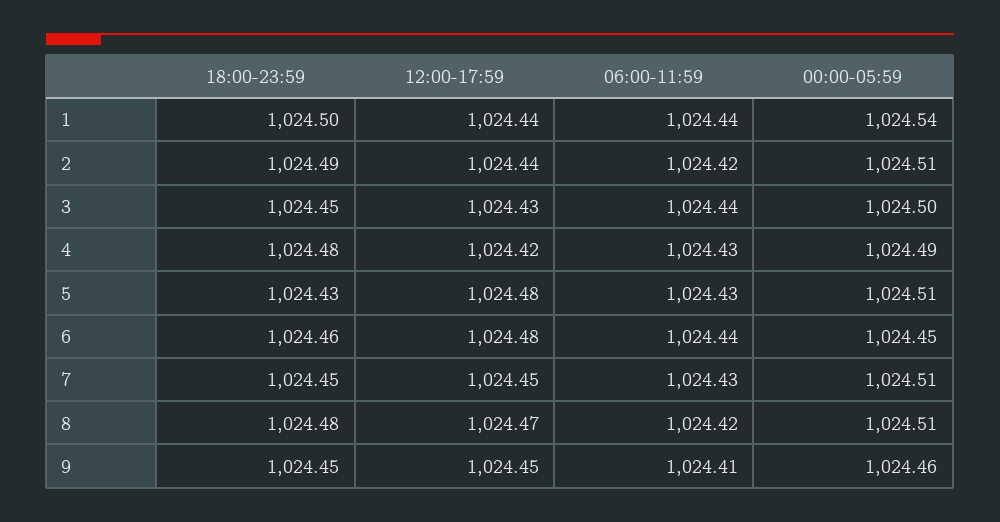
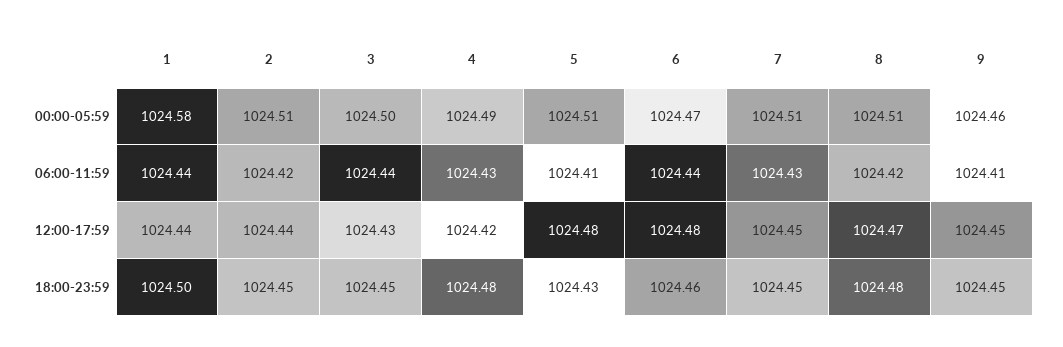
  {
    "18:00-23:59": {
      "1": 1024.5,
-     "2": 1024.49,
+     "2": 1024.45,
      "3": 1024.45,
      "4": 1024.48,
      "5": 1024.43,
      "6": 1024.46,
      "7": 1024.45,
      "8": 1024.48,
      "9": 1024.45
    },
    "12:00-17:59": {
      "1": 1024.44,
      "2": 1024.44,
      "3": 1024.43,
      "4": 1024.42,
      "5": 1024.48,
      "6": 1024.48,
      "7": 1024.45,
      "8": 1024.47,
      "9": 1024.45
    },
    "06:00-11:59": {
      "1": 1024.44,
      "2": 1024.42,
      "3": 1024.44,
      "4": 1024.43,
-     "5": 1024.43,
+     "5": 1024.41,
      "6": 1024.44,
      "7": 1024.43,
      "8": 1024.42,
      "9": 1024.41
    },
    "00:00-05:59": {
-     "1": 1024.54,
+     "1": 1024.58,
      "2": 1024.51,
      "3": 1024.5,
      "4": 1024.49,
      "5": 1024.51,
-     "6": 1024.45,
+     "6": 1024.47,
      "7": 1024.51,
      "8": 1024.51,
      "9": 1024.46
    }
  }

